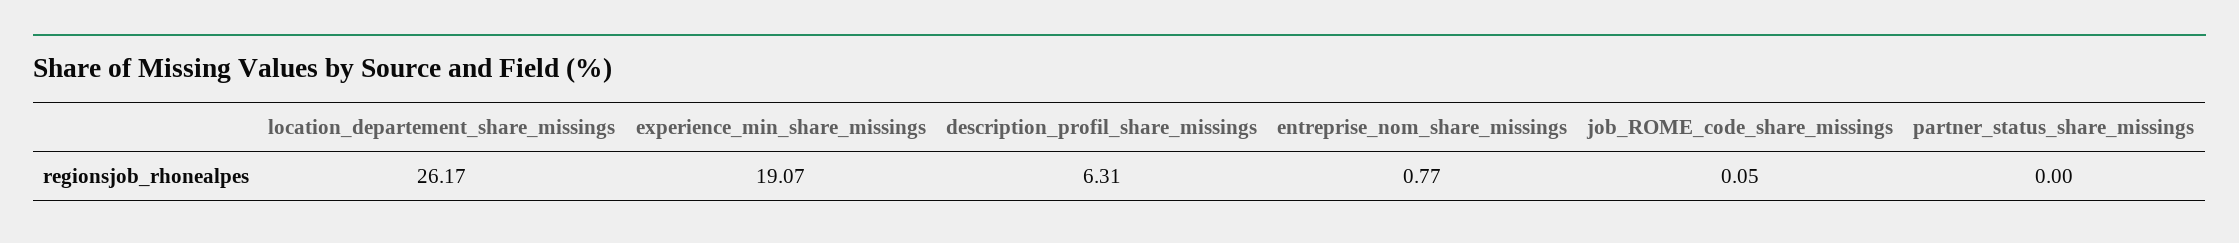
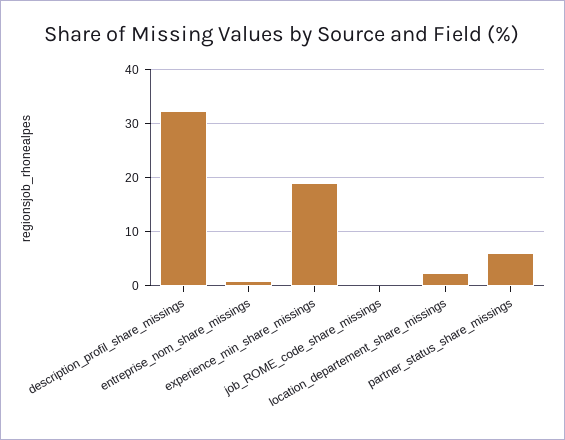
  {
-   "location_departement_share_missings": 26.17,
+   "location_departement_share_missings": 2,
    "experience_min_share_missings": 19.07,
-   "description_profil_share_missings": 6.31,
+   "description_profil_share_missings": 32,
    "entreprise_nom_share_missings": 0.77,
    "job_ROME_code_share_missings": 0.05,
-   "partner_status_share_missings": 0
+   "partner_status_share_missings": 6
  }

